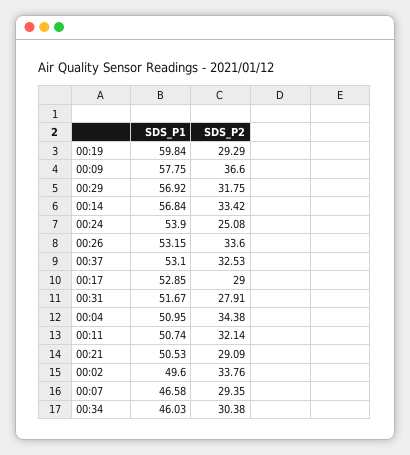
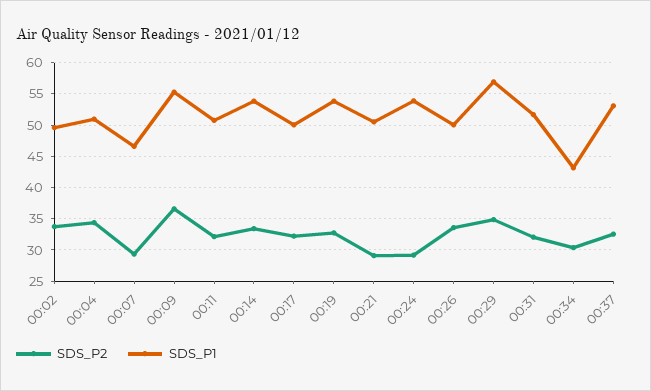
  {
    "SDS_P1": {
-     "00:19": 59.84,
+     "00:19": 54,
-     "00:09": 57.75,
+     "00:09": 55,
      "00:29": 56.92,
-     "00:14": 56.84,
+     "00:14": 54,
      "00:24": 53.9,
-     "00:26": 53.15,
+     "00:26": 50,
      "00:37": 53.1,
-     "00:17": 52.85,
+     "00:17": 50,
      "00:31": 51.67,
      "00:04": 50.95,
      "00:11": 50.74,
      "00:21": 50.53,
      "00:02": 49.6,
      "00:07": 46.58,
-     "00:34": 46.03
+     "00:34": 43
    },
    "SDS_P2": {
-     "00:19": 29.29,
+     "00:19": 33,
      "00:09": 36.6,
-     "00:29": 31.75,
+     "00:29": 35,
      "00:14": 33.42,
-     "00:24": 25.08,
+     "00:24": 29,
      "00:26": 33.6,
      "00:37": 32.53,
-     "00:17": 29,
+     "00:17": 32,
-     "00:31": 27.91,
+     "00:31": 32,
      "00:04": 34.38,
      "00:11": 32.14,
      "00:21": 29.09,
      "00:02": 33.76,
      "00:07": 29.35,
      "00:34": 30.38
    }
  }

